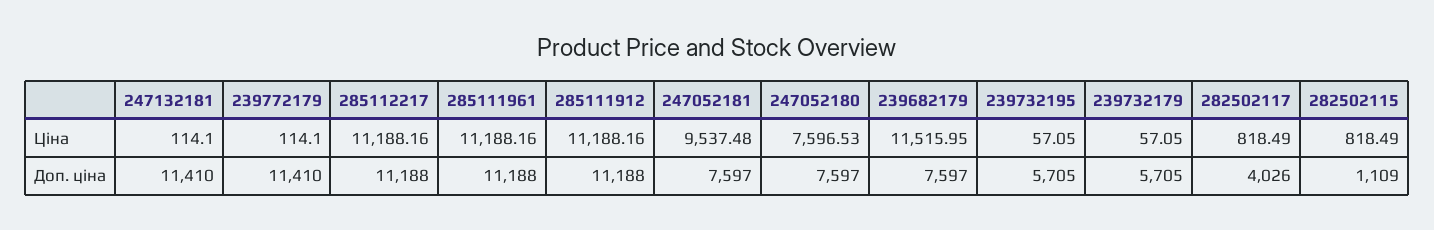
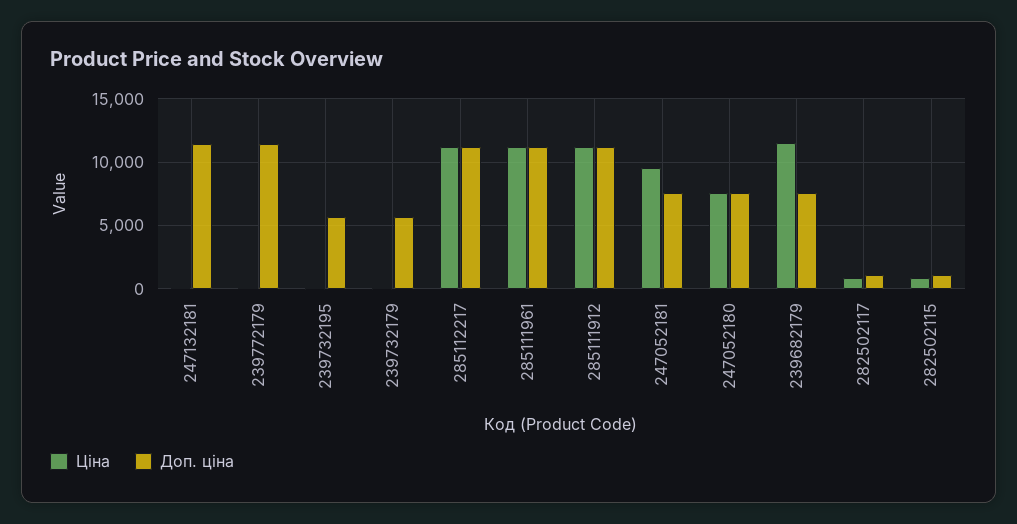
  {
    "Ціна": {
      "247132181": 114.1,
      "239772179": 114.1,
      "285112217": 11188.16,
      "285111961": 11188.16,
      "285111912": 11188.16,
      "247052181": 9537.48,
      "247052180": 7596.53,
      "239682179": 11515.95,
      "239732195": 57.05,
      "239732179": 57.05,
      "282502117": 818.49,
      "282502115": 818.49
    },
    "Доп. ціна": {
      "247132181": 11410,
      "239772179": 11410,
      "285112217": 11188,
      "285111961": 11188,
      "285111912": 11188,
      "247052181": 7597,
      "247052180": 7597,
      "239682179": 7597,
      "239732195": 5705,
      "239732179": 5705,
-     "282502117": 4026,
+     "282502117": 1000,
      "282502115": 1109
    }
  }

